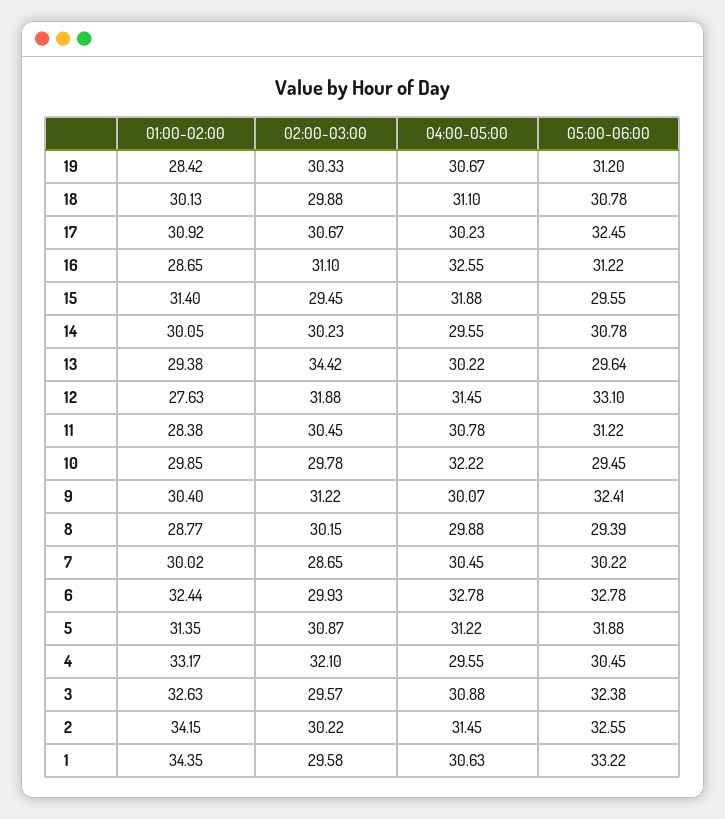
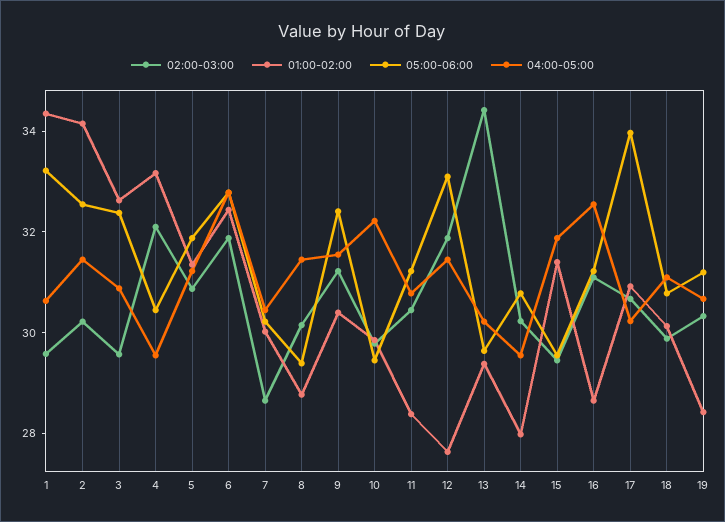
  {
    "01:00-02:00": {
      "19": 28.42,
      "18": 30.13,
      "17": 30.92,
      "16": 28.65,
      "15": 31.4,
-     "14": 30.05,
+     "14": 28,
      "13": 29.38,
      "12": 27.63,
      "11": 28.38,
      "10": 29.85,
      "9": 30.4,
      "8": 28.77,
      "7": 30.02,
      "6": 32.44,
      "5": 31.35,
      "4": 33.17,
      "3": 32.63,
      "2": 34.15,
      "1": 34.35
    },
    "02:00-03:00": {
      "19": 30.33,
      "18": 29.88,
      "17": 30.67,
      "16": 31.1,
      "15": 29.45,
      "14": 30.23,
      "13": 34.42,
      "12": 31.88,
      "11": 30.45,
      "10": 29.78,
      "9": 31.22,
      "8": 30.15,
      "7": 28.65,
-     "6": 29.93,
+     "6": 32,
      "5": 30.87,
      "4": 32.1,
      "3": 29.57,
      "2": 30.22,
      "1": 29.58
    },
    "04:00-05:00": {
      "19": 30.67,
      "18": 31.1,
      "17": 30.23,
      "16": 32.55,
      "15": 31.88,
      "14": 29.55,
      "13": 30.22,
      "12": 31.45,
      "11": 30.78,
      "10": 32.22,
-     "9": 30.07,
+     "9": 31.5,
-     "8": 29.88,
+     "8": 31.5,
      "7": 30.45,
      "6": 32.78,
      "5": 31.22,
      "4": 29.55,
      "3": 30.88,
      "2": 31.45,
      "1": 30.63
    },
    "05:00-06:00": {
      "19": 31.2,
      "18": 30.78,
-     "17": 32.45,
+     "17": 34,
      "16": 31.22,
      "15": 29.55,
      "14": 30.78,
      "13": 29.64,
      "12": 33.1,
      "11": 31.22,
      "10": 29.45,
      "9": 32.41,
      "8": 29.39,
      "7": 30.22,
      "6": 32.78,
      "5": 31.88,
      "4": 30.45,
      "3": 32.38,
      "2": 32.55,
      "1": 33.22
    }
  }

